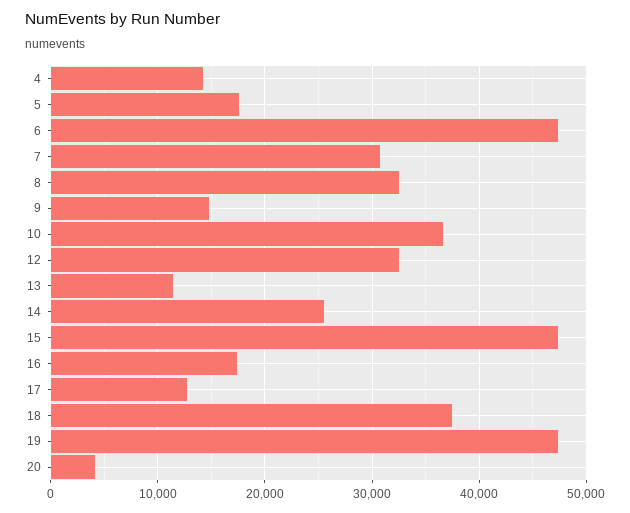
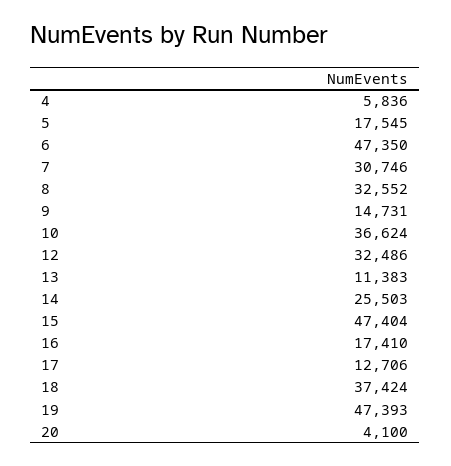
  {
-   "4": 14000,
+   "4": 5836,
    "5": 17545,
    "6": 47350,
    "7": 30746,
    "8": 32552,
    "9": 14731,
    "10": 36624,
    "12": 32486,
    "13": 11383,
    "14": 25503,
    "15": 47404,
    "16": 17410,
    "17": 12706,
    "18": 37424,
    "19": 47393,
    "20": 4100
  }

